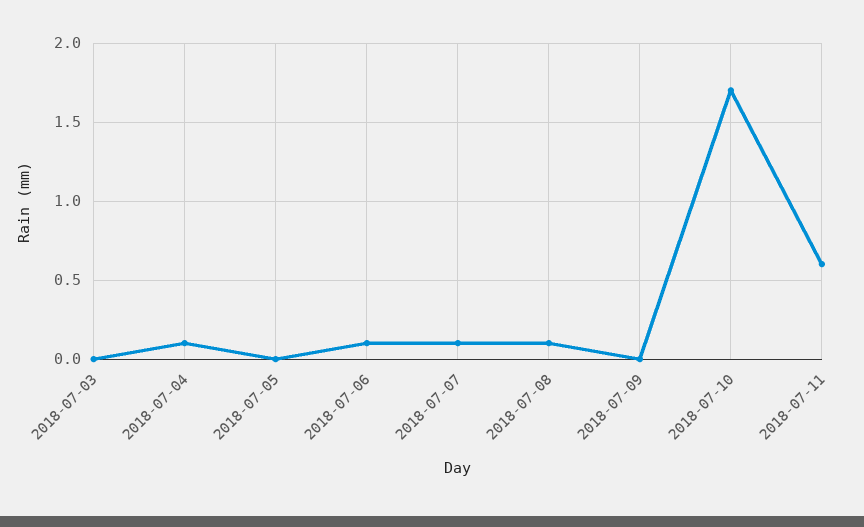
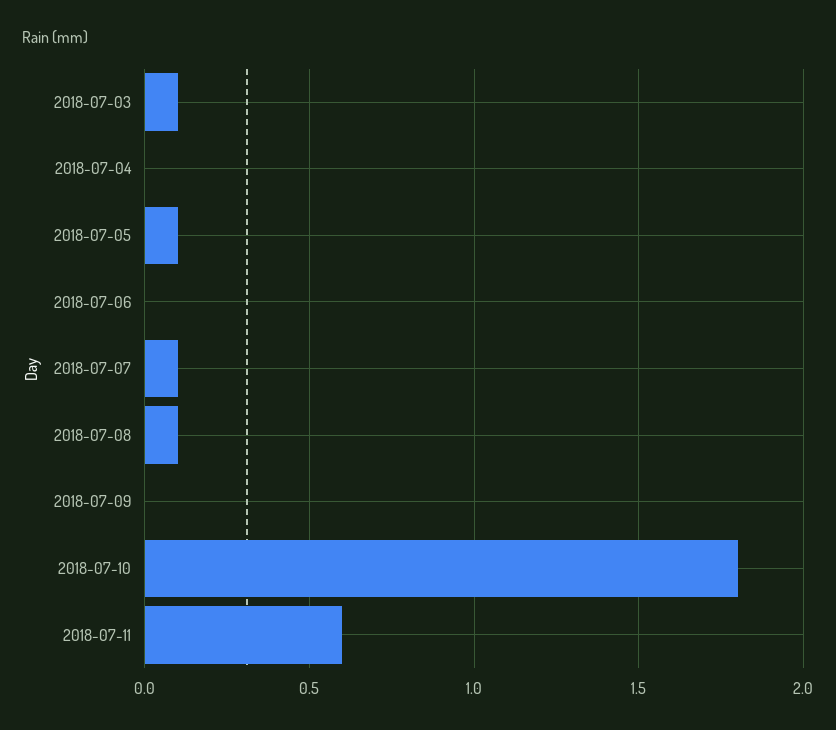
  {
-   "2018-07-03": 0,
+   "2018-07-03": 0.1,
-   "2018-07-04": 0.1,
+   "2018-07-04": 0,
-   "2018-07-05": 0,
+   "2018-07-05": 0.1,
-   "2018-07-06": 0.1,
+   "2018-07-06": 0,
    "2018-07-07": 0.1,
    "2018-07-08": 0.1,
    "2018-07-09": 0,
-   "2018-07-10": 1.7,
+   "2018-07-10": 1.8,
    "2018-07-11": 0.6
  }

